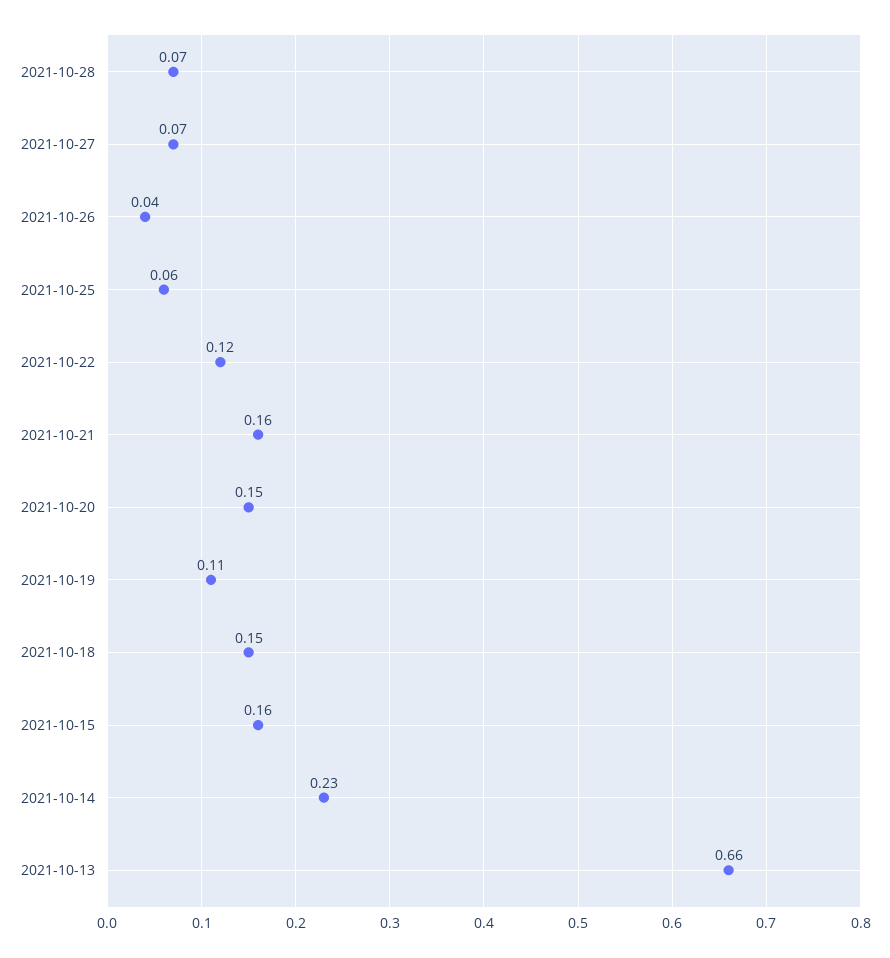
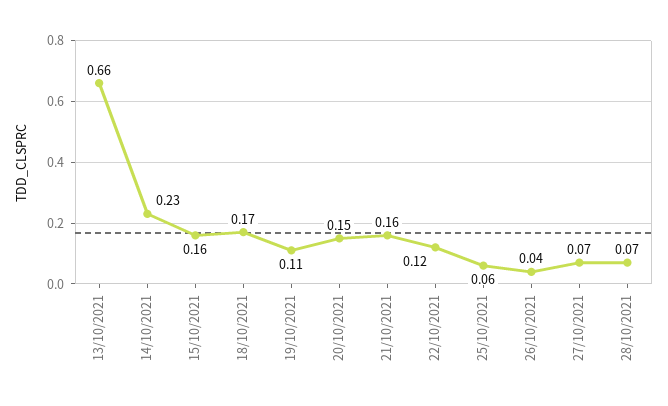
  {
    "2021-10-28": 0.07,
    "2021-10-27": 0.07,
    "2021-10-26": 0.04,
    "2021-10-25": 0.06,
    "2021-10-22": 0.12,
    "2021-10-21": 0.16,
    "2021-10-20": 0.15,
    "2021-10-19": 0.11,
-   "2021-10-18": 0.15,
+   "2021-10-18": 0.17,
    "2021-10-15": 0.16,
    "2021-10-14": 0.23,
    "2021-10-13": 0.66
  }

